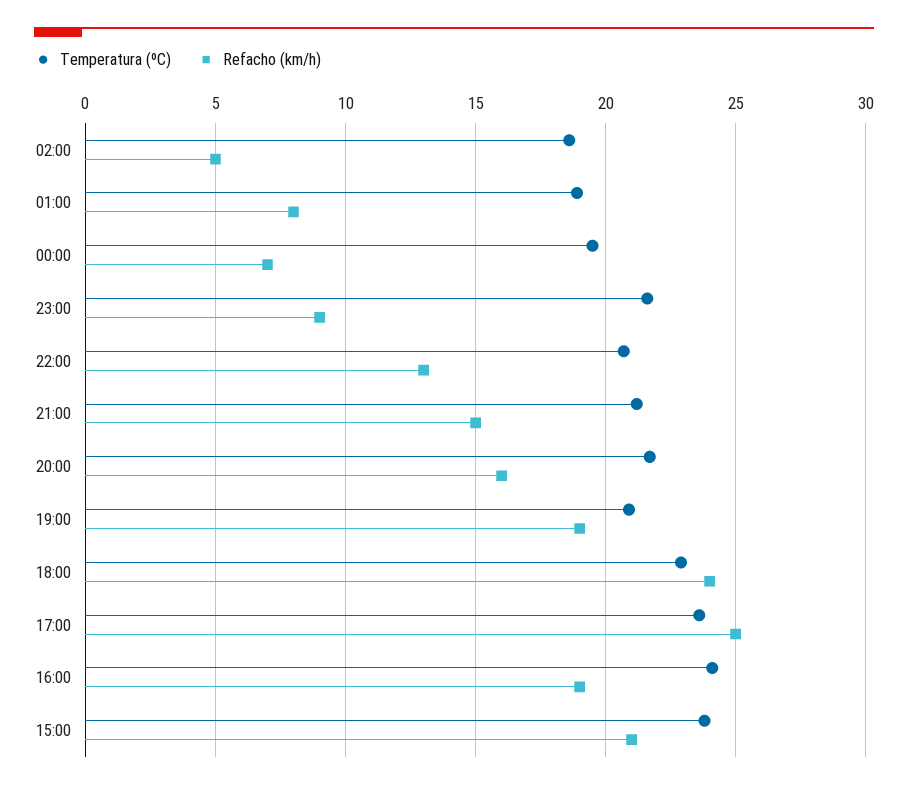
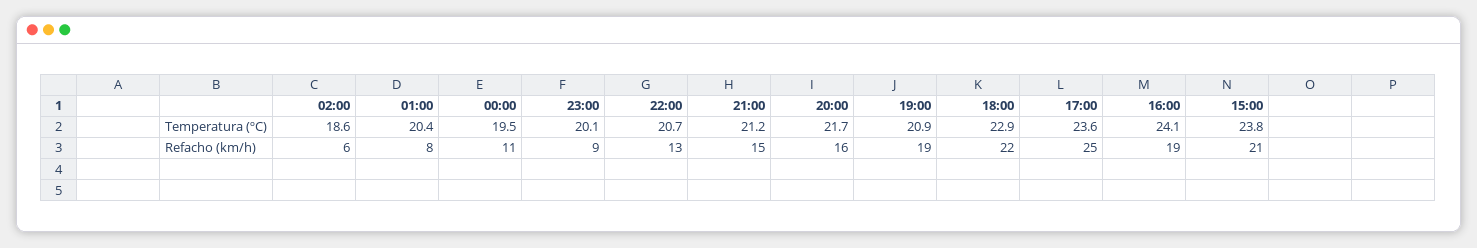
  {
    "Temperatura (ºC)": {
      "02:00": 18.6,
-     "01:00": 19,
+     "01:00": 20.4,
      "00:00": 19.5,
-     "23:00": 21.5,
+     "23:00": 20.1,
      "22:00": 20.7,
      "21:00": 21.2,
      "20:00": 21.7,
      "19:00": 20.9,
      "18:00": 22.9,
      "17:00": 23.6,
      "16:00": 24.1,
      "15:00": 23.8
    },
    "Refacho (km/h)": {
-     "02:00": 5,
+     "02:00": 6,
      "01:00": 8,
-     "00:00": 7,
+     "00:00": 11,
      "23:00": 9,
      "22:00": 13,
      "21:00": 15,
      "20:00": 16,
      "19:00": 19,
-     "18:00": 24,
+     "18:00": 22,
      "17:00": 25,
      "16:00": 19,
      "15:00": 21
    }
  }

